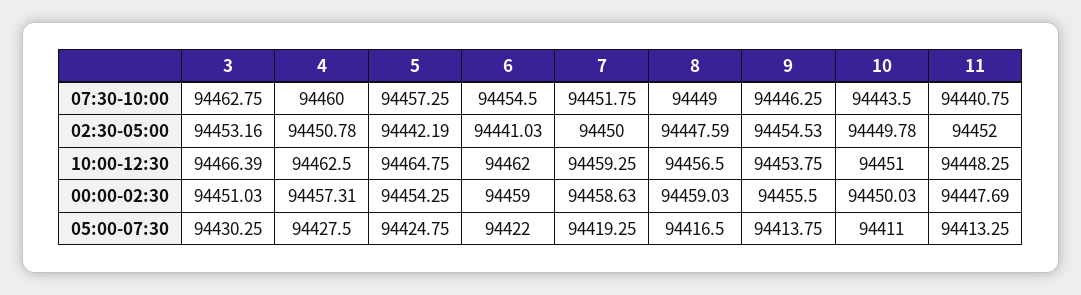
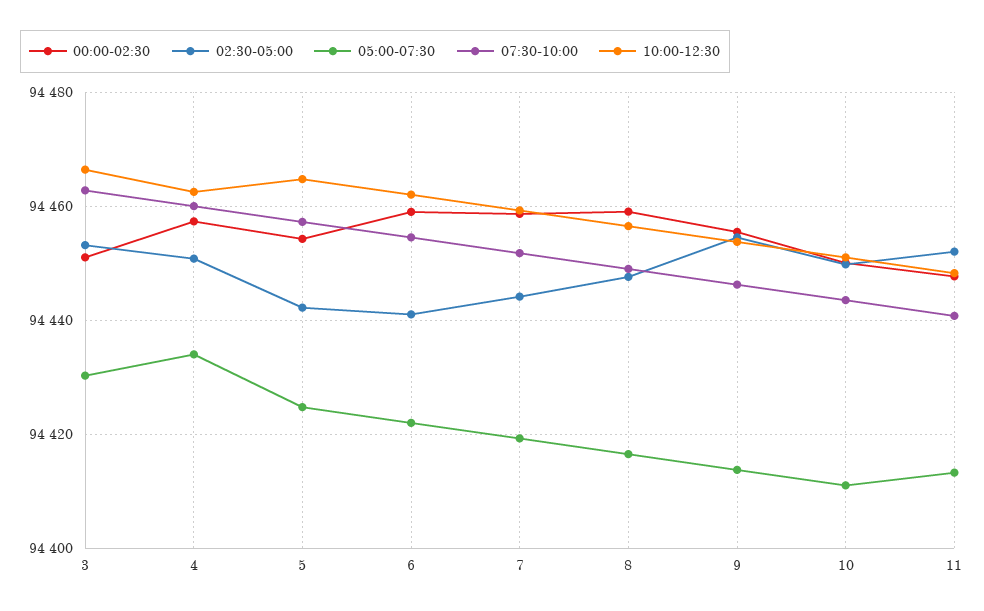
  {
    "07:30-10:00": {
      "3": 94462.75,
      "4": 94460,
      "5": 94457.25,
      "6": 94454.5,
      "7": 94451.75,
      "8": 94449,
      "9": 94446.25,
      "10": 94443.5,
      "11": 94440.75
    },
    "02:30-05:00": {
      "3": 94453.16,
      "4": 94450.78,
      "5": 94442.19,
      "6": 94441.03,
-     "7": 94450,
+     "7": 94444,
      "8": 94447.59,
      "9": 94454.53,
      "10": 94449.78,
      "11": 94452
    },
    "10:00-12:30": {
      "3": 94466.39,
      "4": 94462.5,
      "5": 94464.75,
      "6": 94462,
      "7": 94459.25,
      "8": 94456.5,
      "9": 94453.75,
      "10": 94451,
      "11": 94448.25
    },
    "00:00-02:30": {
      "3": 94451.03,
      "4": 94457.31,
      "5": 94454.25,
      "6": 94459,
      "7": 94458.63,
      "8": 94459.03,
      "9": 94455.5,
      "10": 94450.03,
      "11": 94447.69
    },
    "05:00-07:30": {
      "3": 94430.25,
-     "4": 94427.5,
+     "4": 94434,
      "5": 94424.75,
      "6": 94422,
      "7": 94419.25,
      "8": 94416.5,
      "9": 94413.75,
      "10": 94411,
      "11": 94413.25
    }
  }

